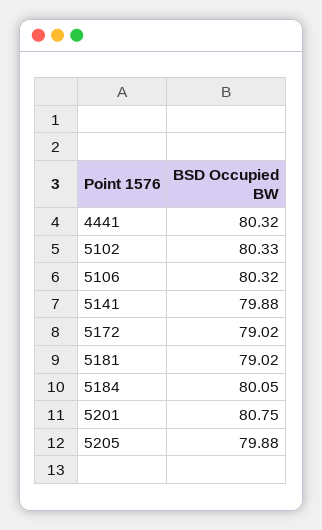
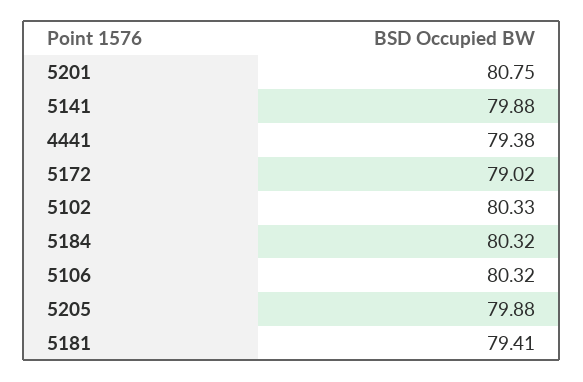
  {
-   "4441": 80.32,
+   "4441": 79.38,
    "5102": 80.33,
    "5106": 80.32,
    "5141": 79.88,
    "5172": 79.02,
-   "5181": 79.02,
+   "5181": 79.41,
-   "5184": 80.05,
+   "5184": 80.32,
    "5201": 80.75,
    "5205": 79.88
  }

